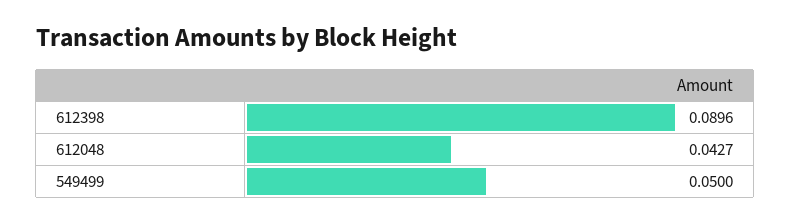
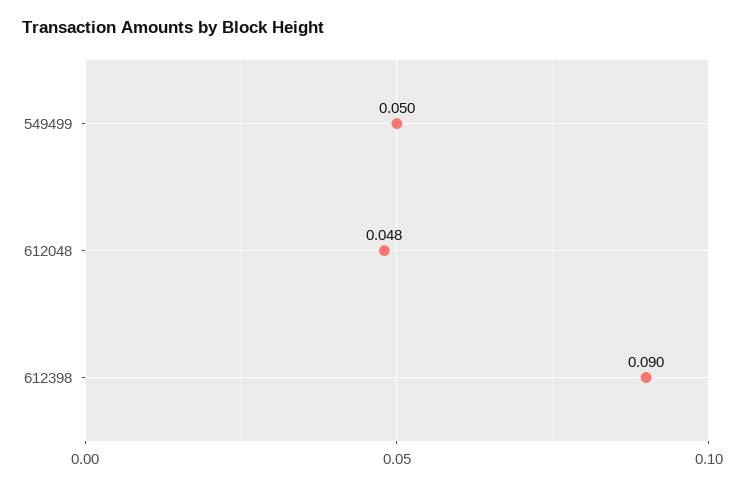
  {
    "612398": 0.0896,
-   "612048": 0.0427,
+   "612048": 0.048,
    "549499": 0.05
  }

